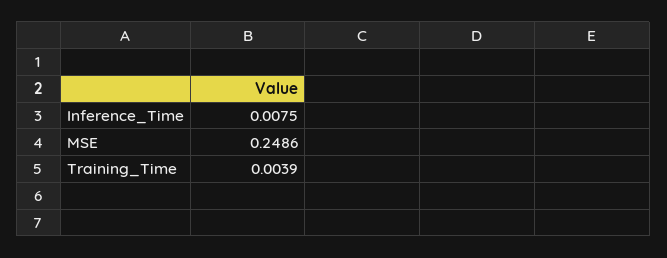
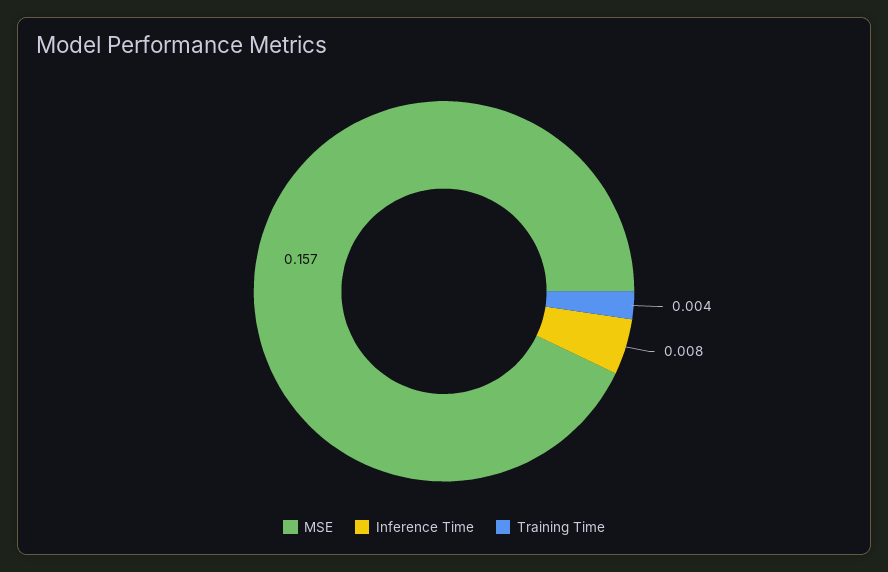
  {
    "Inference_Time": 0.0075,
-   "MSE": 0.2486,
+   "MSE": 0.157,
    "Training_Time": 0.0039
  }

